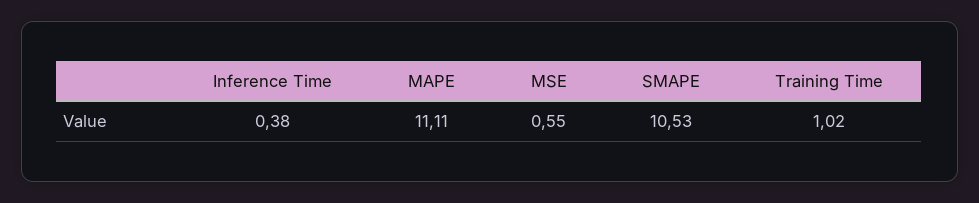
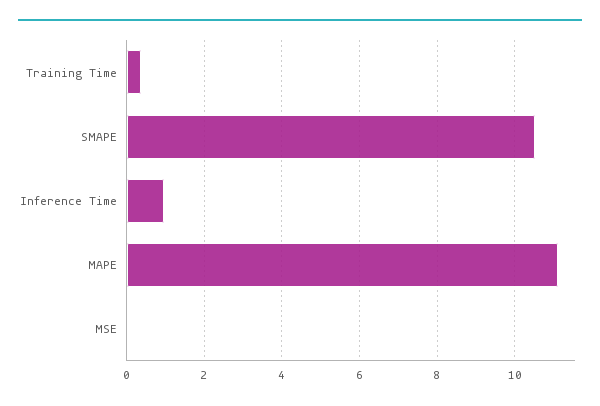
  {
-   "Inference Time": 0.38,
+   "Inference Time": 1,
    "MAPE": 11.11,
-   "MSE": 0.55,
+   "MSE": 0,
    "SMAPE": 10.53,
-   "Training Time": 1.02
+   "Training Time": 0.4
  }

